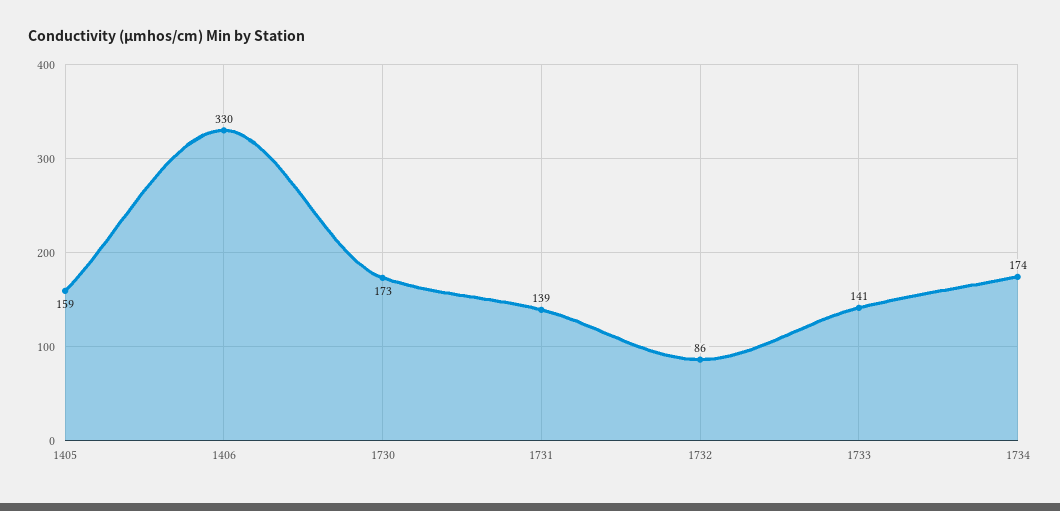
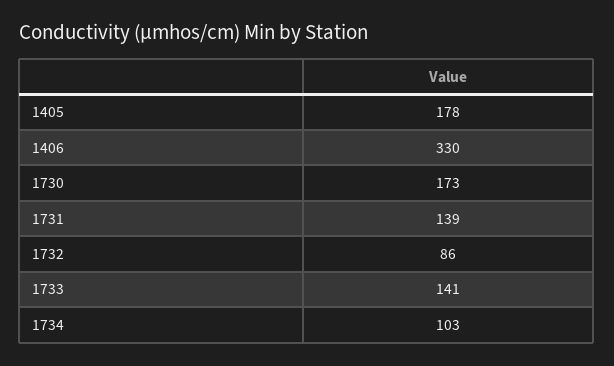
  {
-   "1405": 159,
+   "1405": 178,
    "1406": 330,
    "1730": 173,
    "1731": 139,
    "1732": 86,
    "1733": 141,
-   "1734": 174
+   "1734": 103
  }

